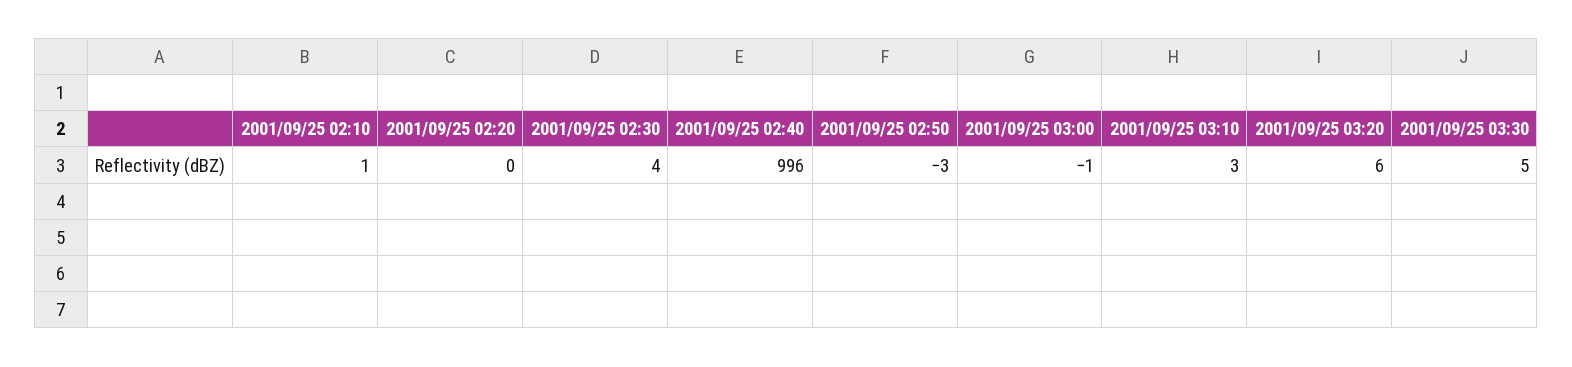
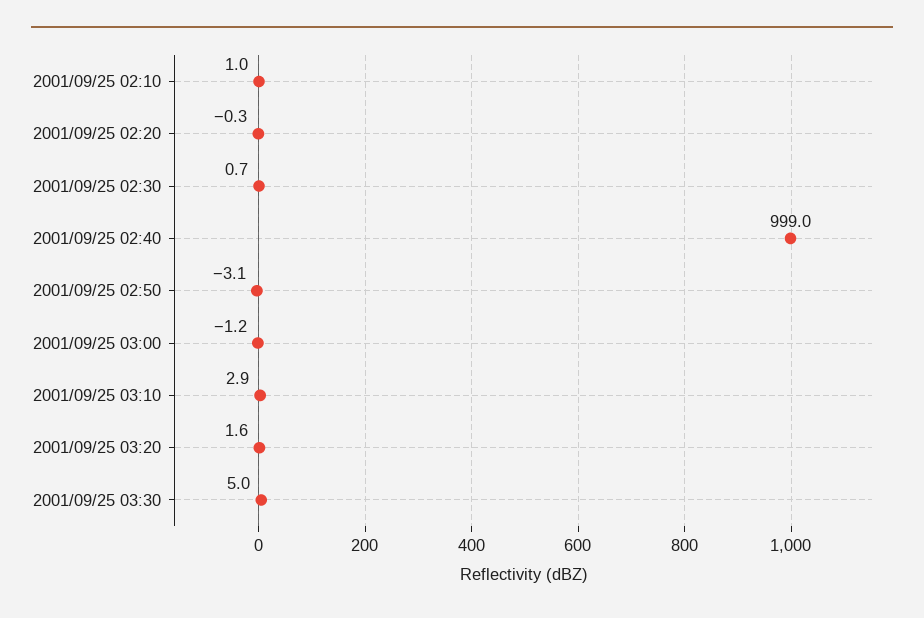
  {
    "2001/09/25 02:10": 1,
    "2001/09/25 02:20": -0.3,
-   "2001/09/25 02:30": 4,
+   "2001/09/25 02:30": 0.7,
-   "2001/09/25 02:40": 996,
+   "2001/09/25 02:40": 999,
    "2001/09/25 02:50": -3.1,
    "2001/09/25 03:00": -1.2,
    "2001/09/25 03:10": 2.9,
-   "2001/09/25 03:20": 6,
+   "2001/09/25 03:20": 1.6,
    "2001/09/25 03:30": 5
  }

